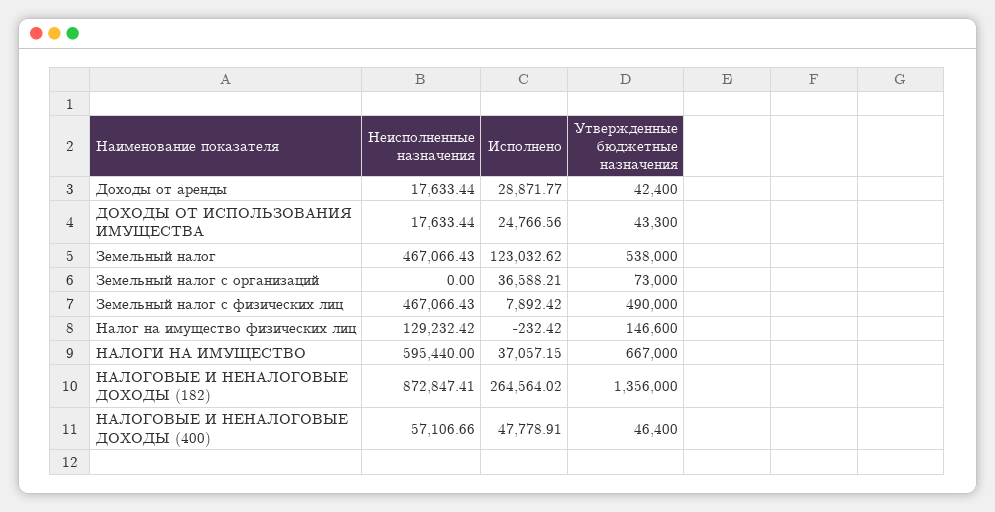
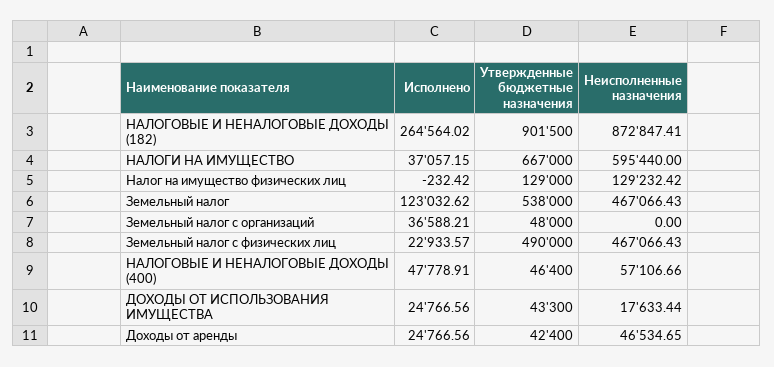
  {
    "Неисполненные назначения": {
-     "Доходы от аренды": 17633.44,
+     "Доходы от аренды": 46534.65,
      "ДОХОДЫ ОТ ИСПОЛЬЗОВАНИЯ ИМУЩЕСТВА": 17633.44,
      "Земельный налог": 467066.43,
      "Земельный налог с организаций": 0,
      "Земельный налог с физических лиц": 467066.43,
      "Налог на имущество физических лиц": 129232.42,
      "НАЛОГИ НА ИМУЩЕСТВО": 595440,
      "НАЛОГОВЫЕ И НЕНАЛОГОВЫЕ ДОХОДЫ (182)": 872847.41,
      "НАЛОГОВЫЕ И НЕНАЛОГОВЫЕ ДОХОДЫ (400)": 57106.66
    },
    "Исполнено": {
-     "Доходы от аренды": 28871.77,
+     "Доходы от аренды": 24766.56,
      "ДОХОДЫ ОТ ИСПОЛЬЗОВАНИЯ ИМУЩЕСТВА": 24766.56,
      "Земельный налог": 123032.62,
      "Земельный налог с организаций": 36588.21,
-     "Земельный налог с физических лиц": 7892.42,
+     "Земельный налог с физических лиц": 22933.57,
      "Налог на имущество физических лиц": -232.42,
      "НАЛОГИ НА ИМУЩЕСТВО": 37057.15,
      "НАЛОГОВЫЕ И НЕНАЛОГОВЫЕ ДОХОДЫ (182)": 264564.02,
      "НАЛОГОВЫЕ И НЕНАЛОГОВЫЕ ДОХОДЫ (400)": 47778.91
    },
    "Утвержденные бюджетные назначения": {
      "Доходы от аренды": 42400,
      "ДОХОДЫ ОТ ИСПОЛЬЗОВАНИЯ ИМУЩЕСТВА": 43300,
      "Земельный налог": 538000,
-     "Земельный налог с организаций": 73000,
+     "Земельный налог с организаций": 48000,
      "Земельный налог с физических лиц": 490000,
-     "Налог на имущество физических лиц": 146600,
+     "Налог на имущество физических лиц": 129000,
      "НАЛОГИ НА ИМУЩЕСТВО": 667000,
-     "НАЛОГОВЫЕ И НЕНАЛОГОВЫЕ ДОХОДЫ (182)": 1356000,
+     "НАЛОГОВЫЕ И НЕНАЛОГОВЫЕ ДОХОДЫ (182)": 901500,
      "НАЛОГОВЫЕ И НЕНАЛОГОВЫЕ ДОХОДЫ (400)": 46400
    }
  }

